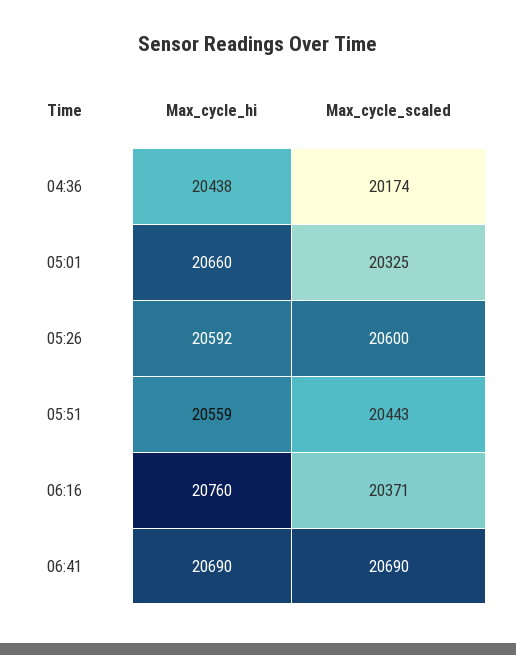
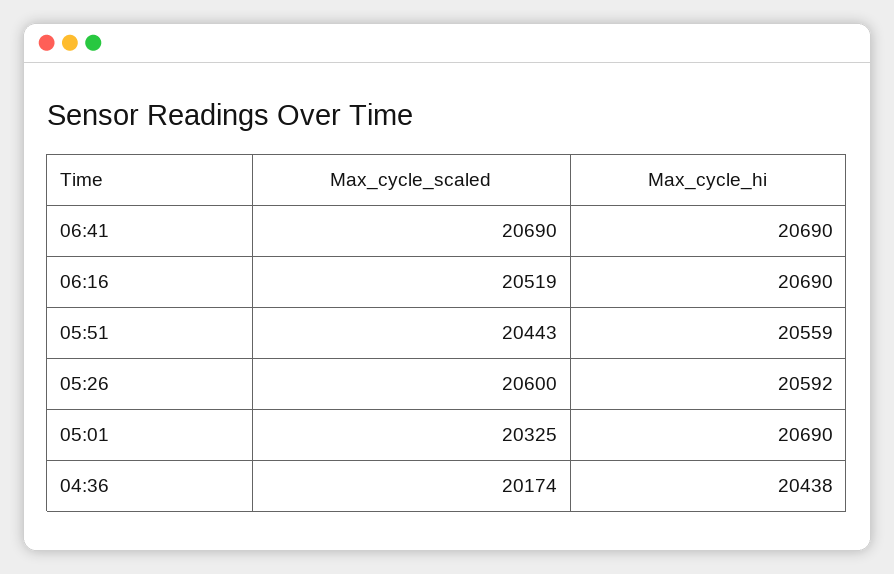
  {
    "Max_cycle_hi": {
      "04:36": 20438,
-     "05:01": 20660,
+     "05:01": 20690,
      "05:26": 20592,
      "05:51": 20559,
-     "06:16": 20760,
+     "06:16": 20690,
      "06:41": 20690
    },
    "Max_cycle_scaled": {
      "04:36": 20174,
      "05:01": 20325,
      "05:26": 20600,
      "05:51": 20443,
-     "06:16": 20371,
+     "06:16": 20519,
      "06:41": 20690
    }
  }

